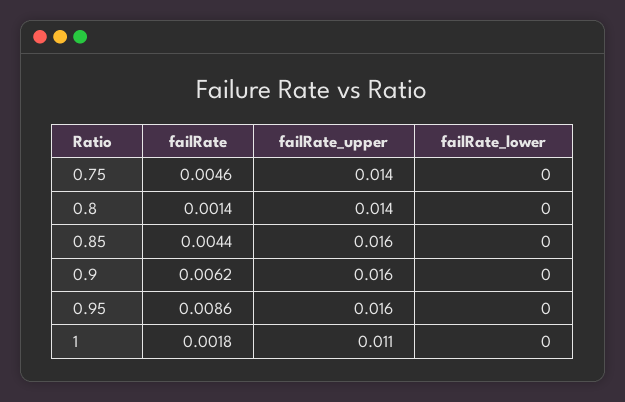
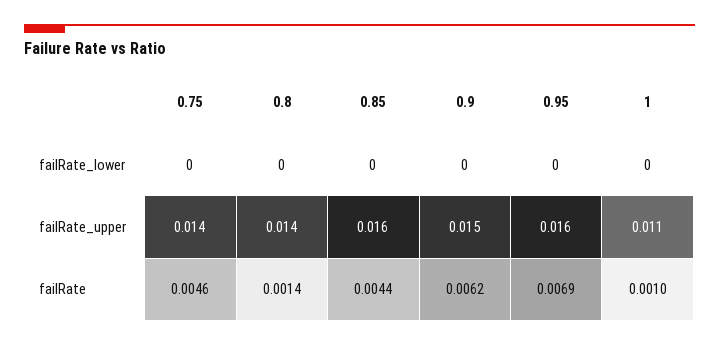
  {
    "failRate": {
      "0.75": 0.0046,
      "0.8": 0.0014,
      "0.85": 0.0044,
      "0.9": 0.0062,
-     "0.95": 0.0086,
+     "0.95": 0.0069,
-     "1": 0.0018
+     "1": 0.001
    },
    "failRate_upper": {
      "0.75": 0.014,
      "0.8": 0.014,
      "0.85": 0.016,
-     "0.9": 0.016,
+     "0.9": 0.015,
      "0.95": 0.016,
      "1": 0.011
    },
    "failRate_lower": {
      "0.75": 0,
      "0.8": 0,
      "0.85": 0,
      "0.9": 0,
      "0.95": 0,
      "1": 0
    }
  }

